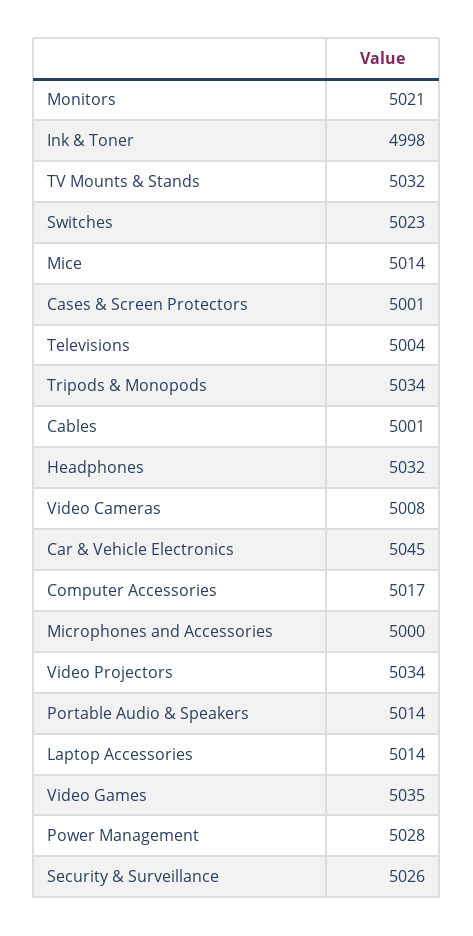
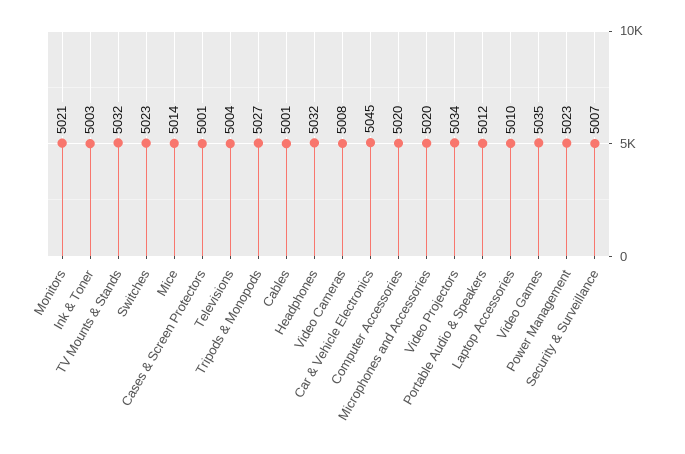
  {
    "Monitors": 5021,
-   "Ink & Toner": 4998,
+   "Ink & Toner": 5003,
    "TV Mounts & Stands": 5032,
    "Switches": 5023,
    "Mice": 5014,
    "Cases & Screen Protectors": 5001,
    "Televisions": 5004,
-   "Tripods & Monopods": 5034,
+   "Tripods & Monopods": 5027,
    "Cables": 5001,
    "Headphones": 5032,
    "Video Cameras": 5008,
    "Car & Vehicle Electronics": 5045,
-   "Computer Accessories": 5017,
+   "Computer Accessories": 5020,
-   "Microphones and Accessories": 5000,
+   "Microphones and Accessories": 5020,
    "Video Projectors": 5034,
-   "Portable Audio & Speakers": 5014,
+   "Portable Audio & Speakers": 5012,
-   "Laptop Accessories": 5014,
+   "Laptop Accessories": 5010,
    "Video Games": 5035,
-   "Power Management": 5028,
+   "Power Management": 5023,
-   "Security & Surveillance": 5026
+   "Security & Surveillance": 5007
  }

